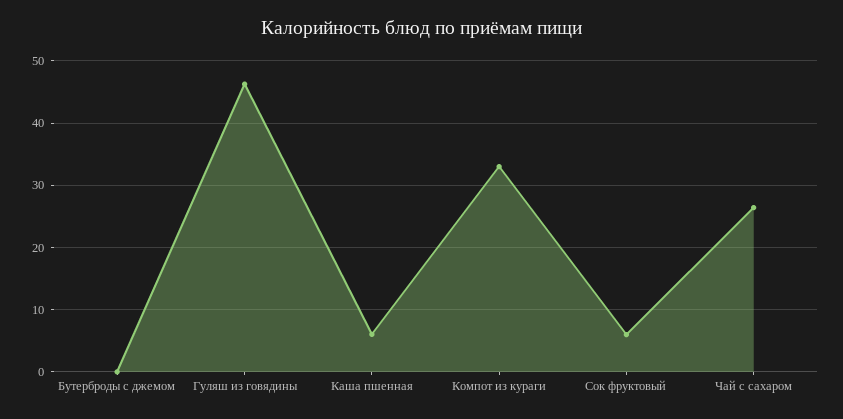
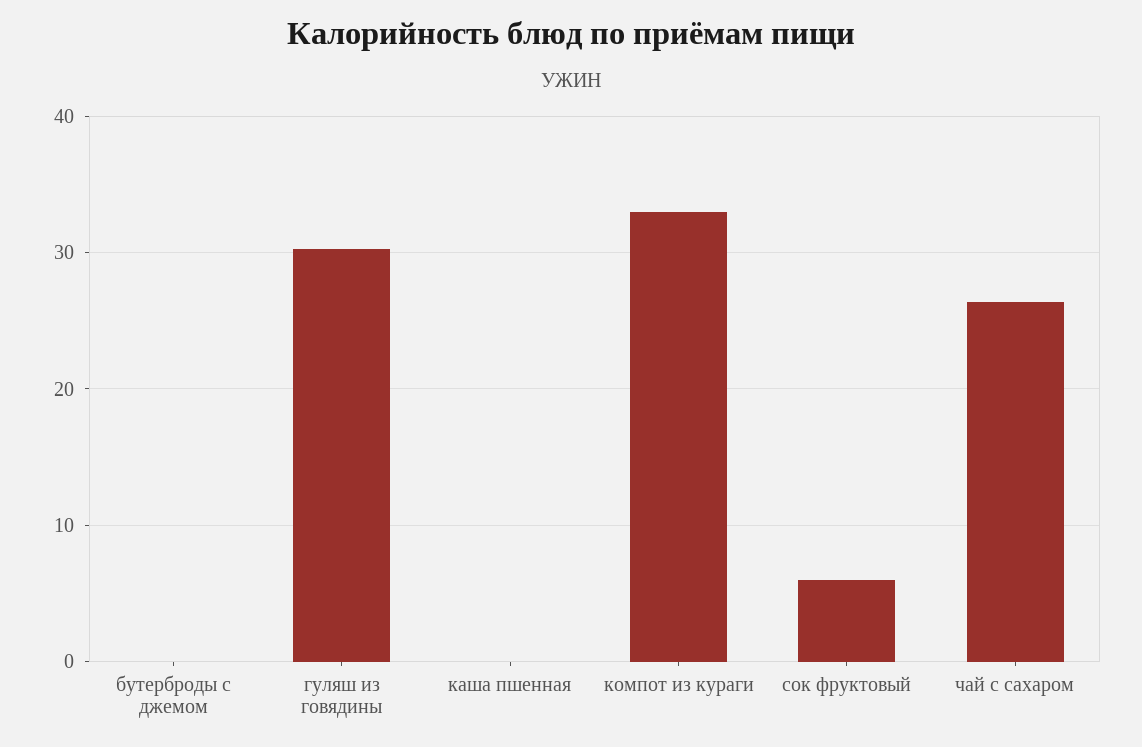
  {
    "Бутерброды с джемом": 0,
-   "Гуляш из говядины": 46,
+   "Гуляш из говядины": 30,
-   "Каша пшенная": 6,
+   "Каша пшенная": 0,
    "Компот из кураги": 33,
    "Сок фруктовый": 6,
    "Чай с сахаром": 26
  }

